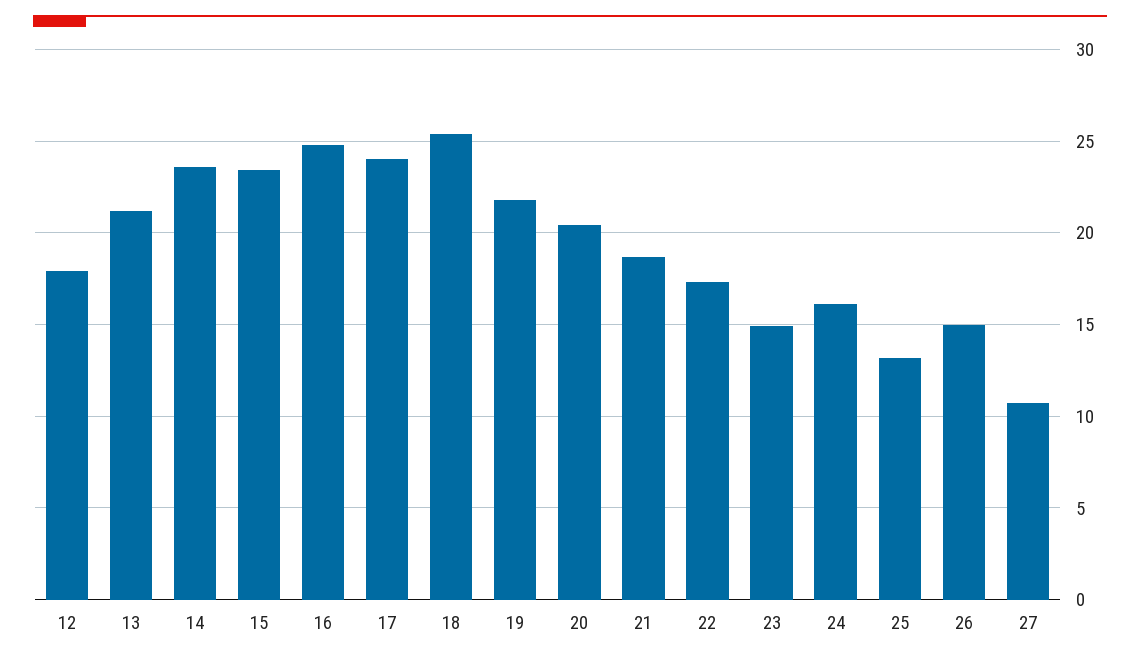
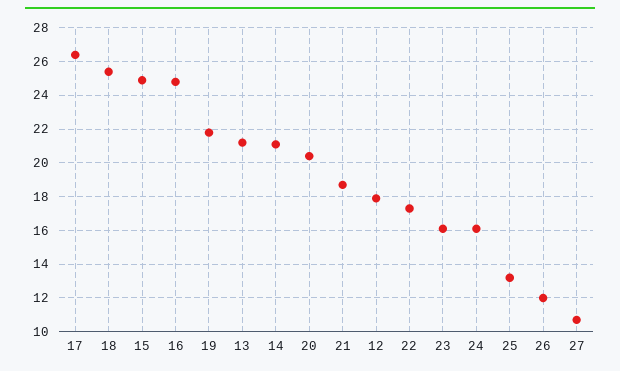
  {
    "12": 18,
    "13": 21,
-   "14": 23.5,
+   "14": 21,
-   "15": 23.5,
+   "15": 25,
    "16": 25,
-   "17": 24,
+   "17": 26.5,
    "18": 25.5,
    "19": 22,
    "20": 20.5,
    "21": 18.5,
    "22": 17.5,
-   "23": 15,
+   "23": 16,
    "24": 16,
    "25": 13,
-   "26": 15,
+   "26": 12,
    "27": 10.5
  }

